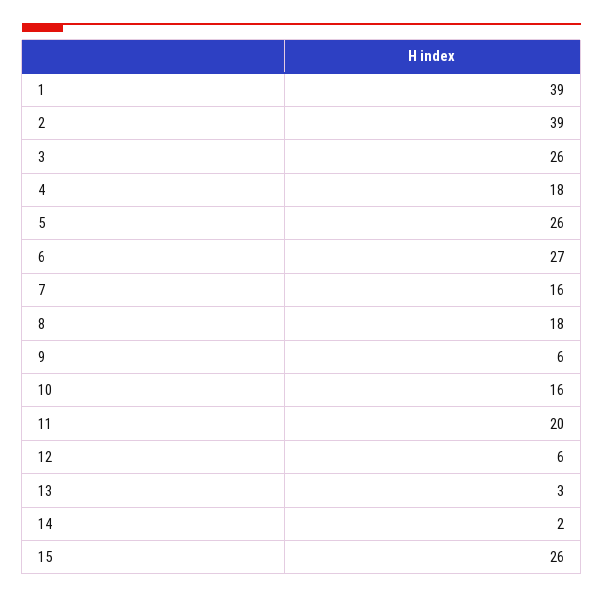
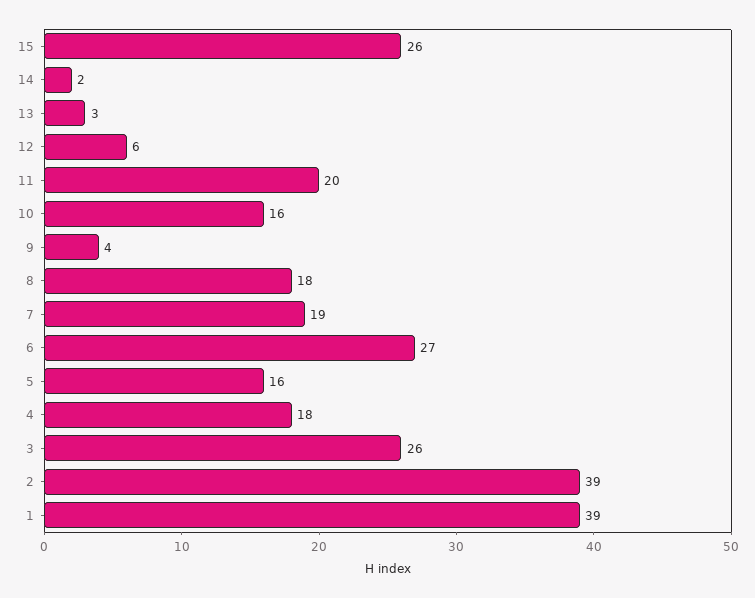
  {
    "1": 39,
    "2": 39,
    "3": 26,
    "4": 18,
-   "5": 26,
+   "5": 16,
    "6": 27,
-   "7": 16,
+   "7": 19,
    "8": 18,
-   "9": 6,
+   "9": 4,
    "10": 16,
    "11": 20,
    "12": 6,
    "13": 3,
    "14": 2,
    "15": 26
  }

